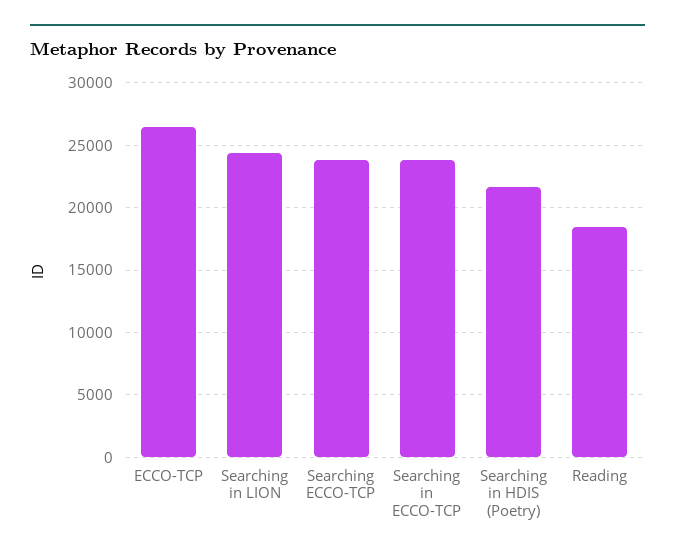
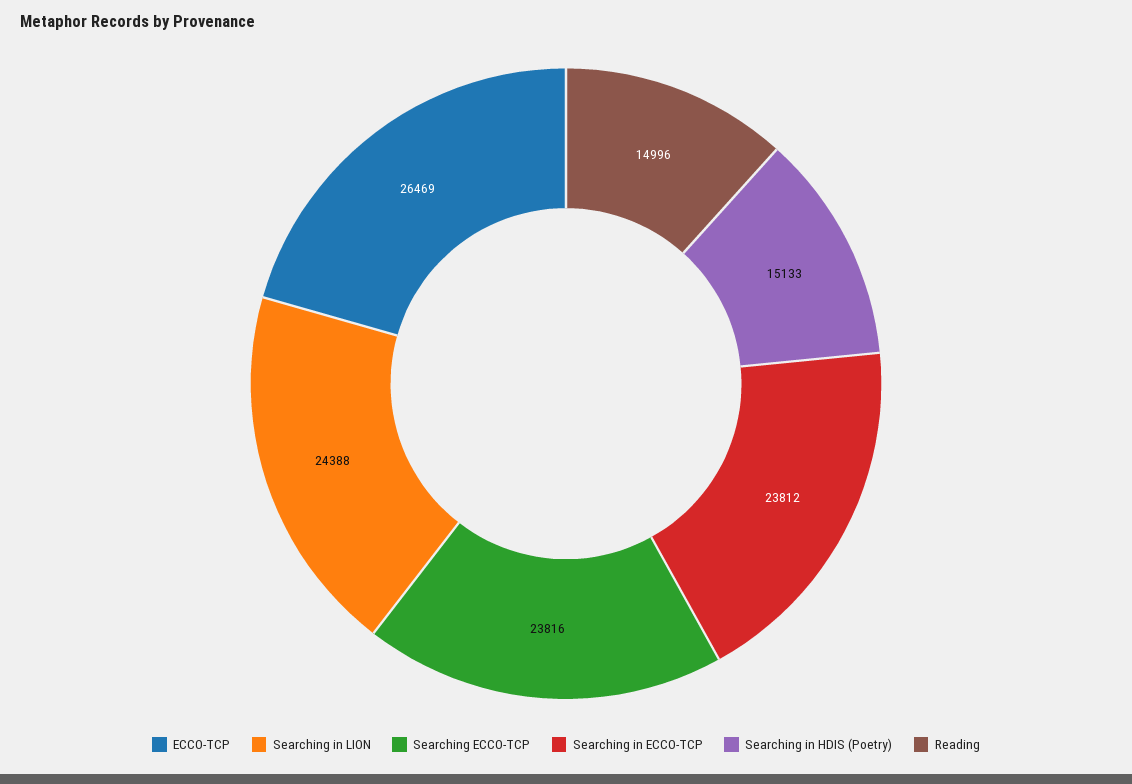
  {
    "ECCO-TCP": 26469,
    "Searching in LION": 24388,
    "Searching ECCO-TCP": 23816,
    "Searching in ECCO-TCP": 23812,
-   "Searching in HDIS (Poetry)": 21500,
+   "Searching in HDIS (Poetry)": 15133,
-   "Reading": 18500
+   "Reading": 14996
  }

